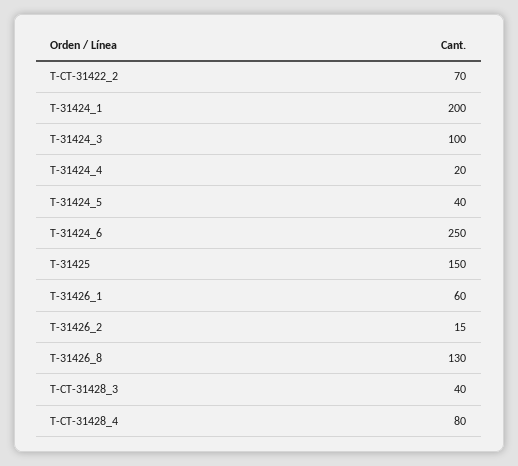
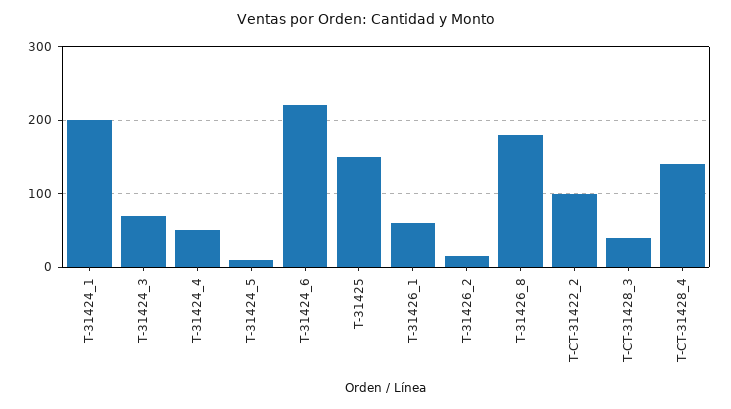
  {
-   "T-CT-31422_2": 70,
+   "T-CT-31422_2": 100,
    "T-31424_1": 200,
-   "T-31424_3": 100,
+   "T-31424_3": 70,
-   "T-31424_4": 20,
+   "T-31424_4": 50,
-   "T-31424_5": 40,
+   "T-31424_5": 10,
-   "T-31424_6": 250,
+   "T-31424_6": 220,
    "T-31425": 150,
    "T-31426_1": 60,
    "T-31426_2": 15,
-   "T-31426_8": 130,
+   "T-31426_8": 180,
    "T-CT-31428_3": 40,
-   "T-CT-31428_4": 80
+   "T-CT-31428_4": 140
  }

